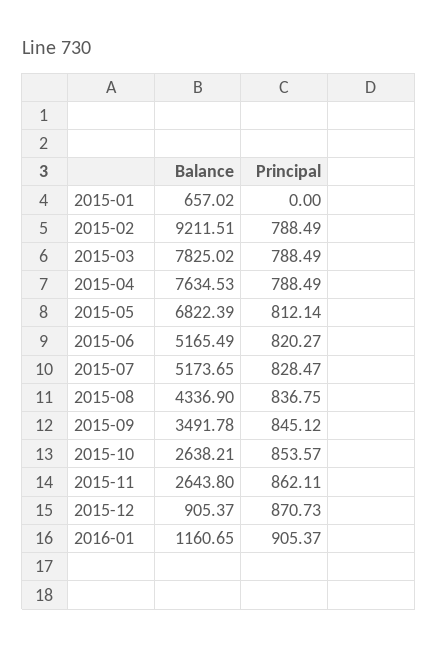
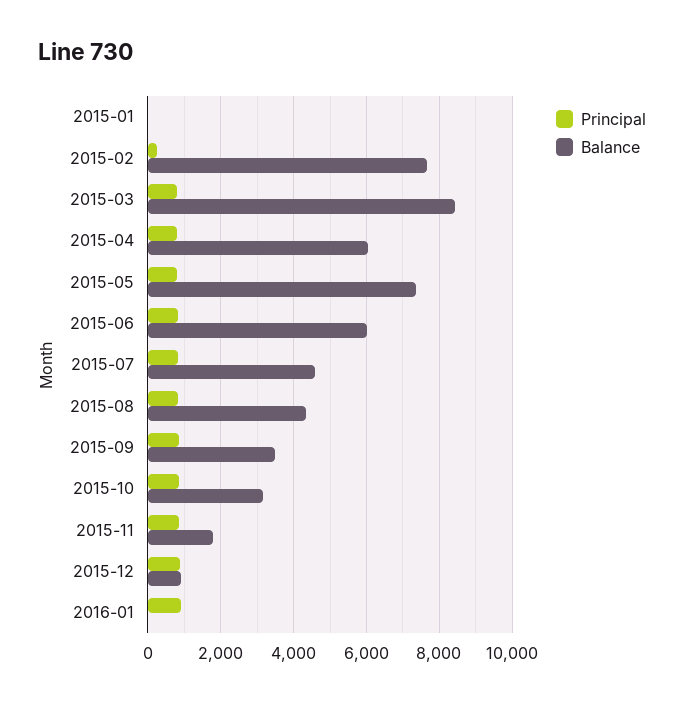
  {
    "Balance": {
-     "2015-01": 657.02,
+     "2015-01": 0,
-     "2015-02": 9211.51,
+     "2015-02": 7600,
-     "2015-03": 7825.02,
+     "2015-03": 8400,
-     "2015-04": 7634.53,
+     "2015-04": 6000,
-     "2015-05": 6822.39,
+     "2015-05": 7400,
-     "2015-06": 5165.49,
+     "2015-06": 6000,
-     "2015-07": 5173.65,
+     "2015-07": 4600,
      "2015-08": 4336.9,
      "2015-09": 3491.78,
-     "2015-10": 2638.21,
+     "2015-10": 3200,
-     "2015-11": 2643.8,
+     "2015-11": 1800,
      "2015-12": 905.37,
-     "2016-01": 1160.65
+     "2016-01": 0
    },
    "Principal": {
      "2015-01": 0,
-     "2015-02": 788.49,
+     "2015-02": 200,
      "2015-03": 788.49,
      "2015-04": 788.49,
      "2015-05": 812.14,
      "2015-06": 820.27,
      "2015-07": 828.47,
      "2015-08": 836.75,
      "2015-09": 845.12,
      "2015-10": 853.57,
      "2015-11": 862.11,
      "2015-12": 870.73,
      "2016-01": 905.37
    }
  }

